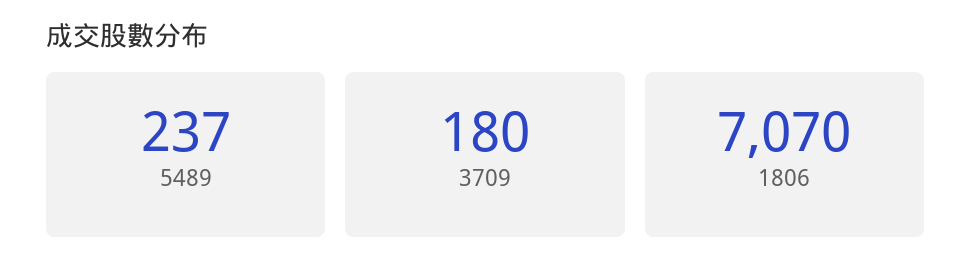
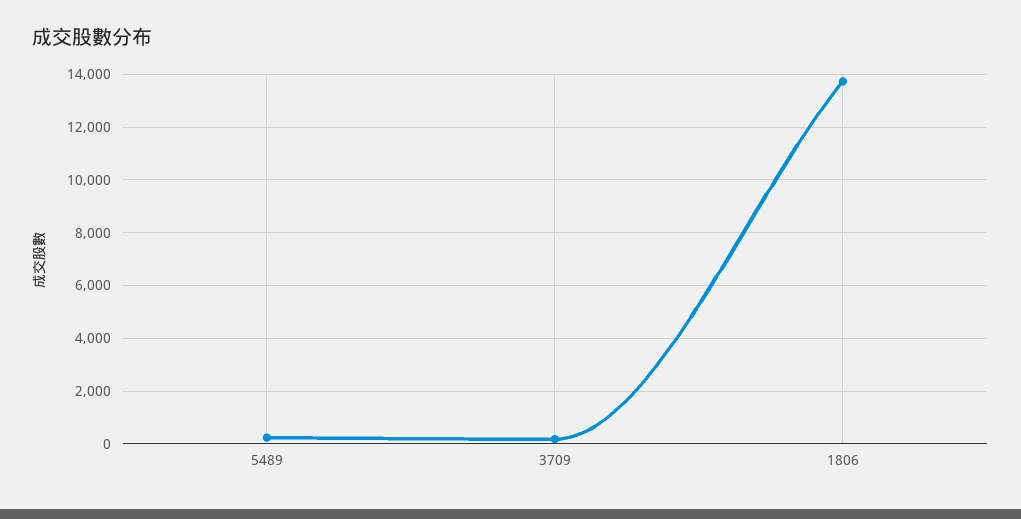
  {
    "5489": 237,
    "3709": 180,
-   "1806": 7070
+   "1806": 13750
  }

